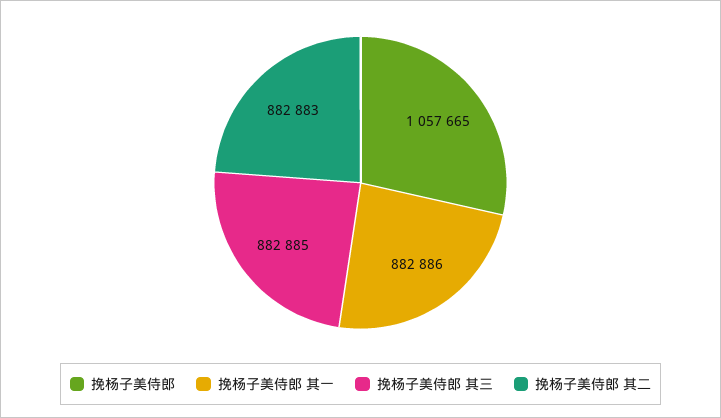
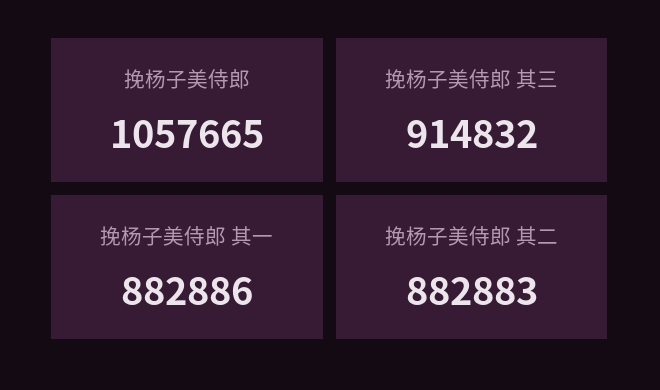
  {
    "挽杨子美侍郎": 1057665,
    "挽杨子美侍郎 其一": 882886,
-   "挽杨子美侍郎 其三": 882885,
+   "挽杨子美侍郎 其三": 914832,
    "挽杨子美侍郎 其二": 882883
  }

